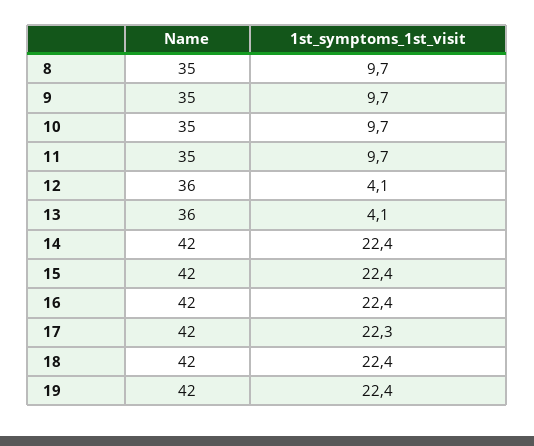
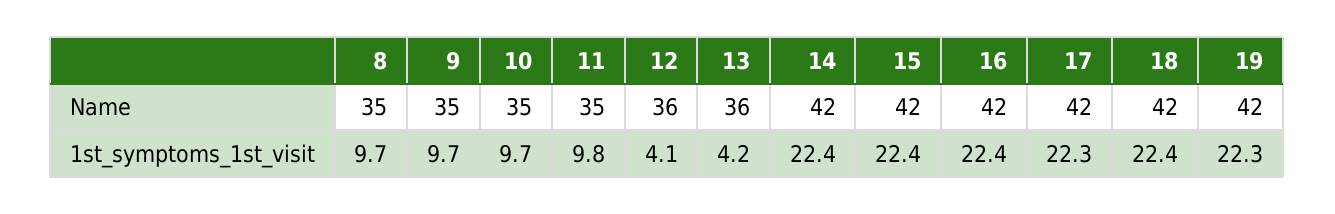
  {
    "Name": {
      "8": 35,
      "9": 35,
      "10": 35,
      "11": 35,
      "12": 36,
      "13": 36,
      "14": 42,
      "15": 42,
      "16": 42,
      "17": 42,
      "18": 42,
      "19": 42
    },
    "1st_symptoms_1st_visit": {
      "8": 9.7,
      "9": 9.7,
      "10": 9.7,
-     "11": 9.7,
+     "11": 9.8,
      "12": 4.1,
-     "13": 4.1,
+     "13": 4.2,
      "14": 22.4,
      "15": 22.4,
      "16": 22.4,
      "17": 22.3,
      "18": 22.4,
-     "19": 22.4
+     "19": 22.3
    }
  }

